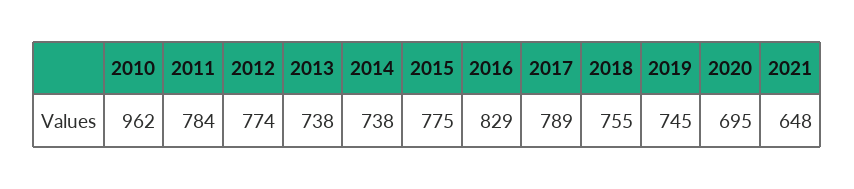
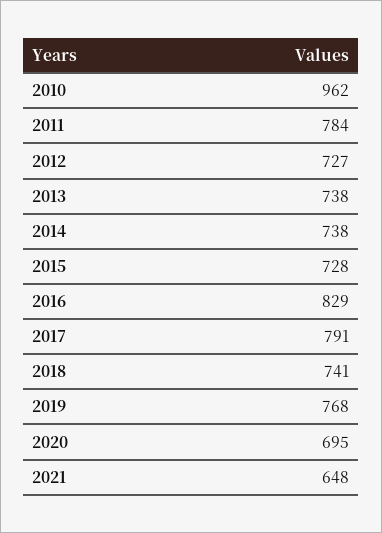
  {
    "2010": 962,
    "2011": 784,
-   "2012": 774,
+   "2012": 727,
    "2013": 738,
    "2014": 738,
-   "2015": 775,
+   "2015": 728,
    "2016": 829,
-   "2017": 789,
+   "2017": 791,
-   "2018": 755,
+   "2018": 741,
-   "2019": 745,
+   "2019": 768,
    "2020": 695,
    "2021": 648
  }

